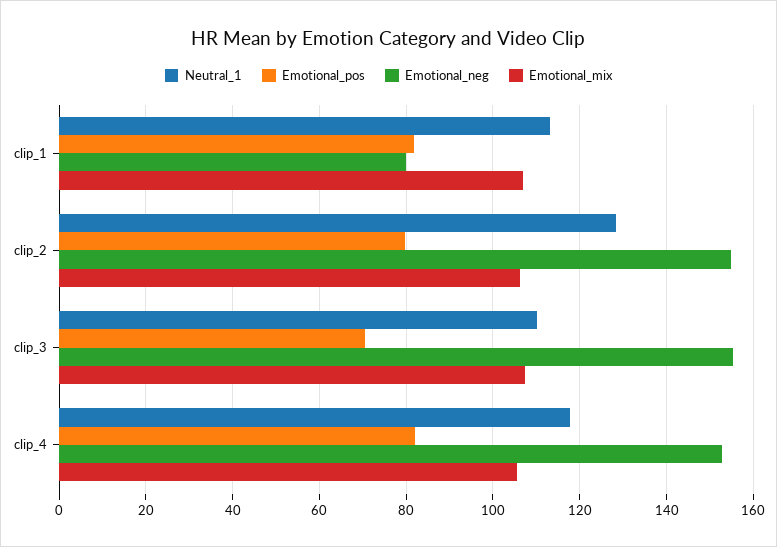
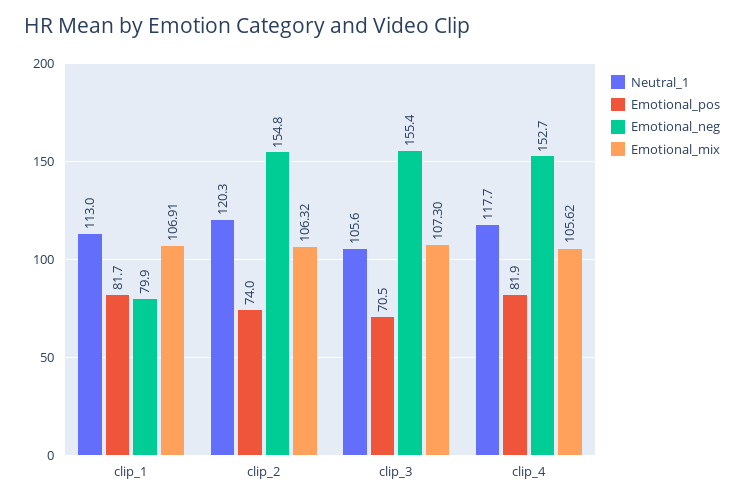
  {
    "Neutral_1": {
      "clip_1": 113,
-     "clip_2": 128,
+     "clip_2": 120.3,
-     "clip_3": 110,
+     "clip_3": 105.6,
      "clip_4": 117.7
    },
    "Emotional_pos": {
      "clip_1": 81.7,
-     "clip_2": 80,
+     "clip_2": 74,
      "clip_3": 70.5,
      "clip_4": 81.9
    },
    "Emotional_neg": {
      "clip_1": 79.9,
      "clip_2": 154.8,
      "clip_3": 155.4,
      "clip_4": 152.7
    },
    "Emotional_mix": {
      "clip_1": 106.91,
      "clip_2": 106.32,
      "clip_3": 107.3,
      "clip_4": 105.62
    }
  }

